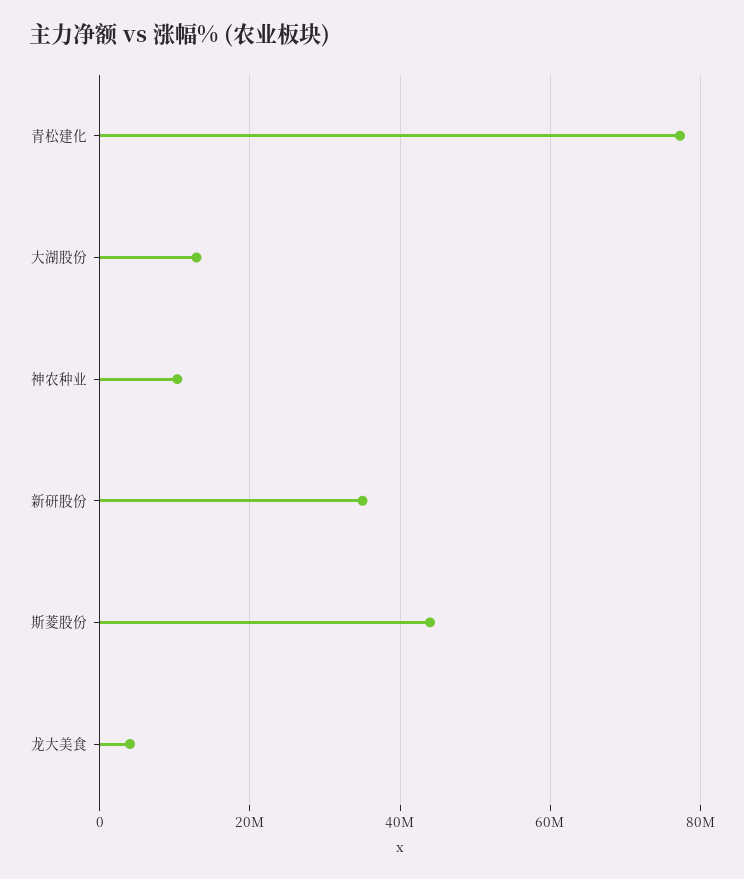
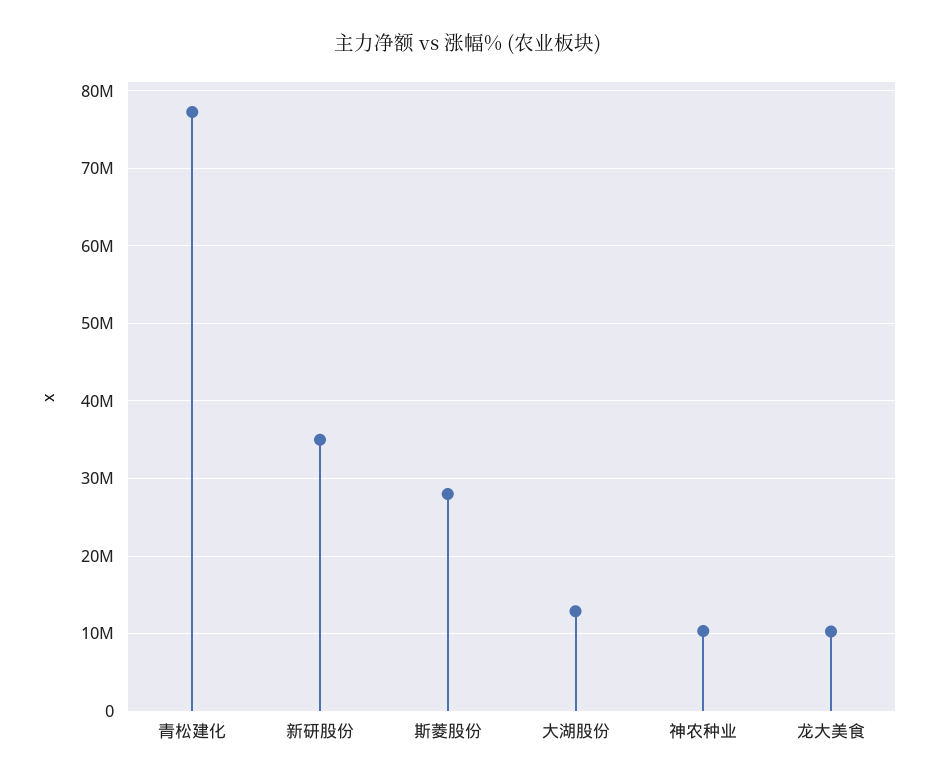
  {
    "青松建化": 77000000,
    "大湖股份": 13000000,
    "神农种业": 10000000,
    "新研股份": 35000000,
-   "斯菱股份": 44000000,
+   "斯菱股份": 28000000,
-   "龙大美食": 4000000
+   "龙大美食": 10000000
  }

